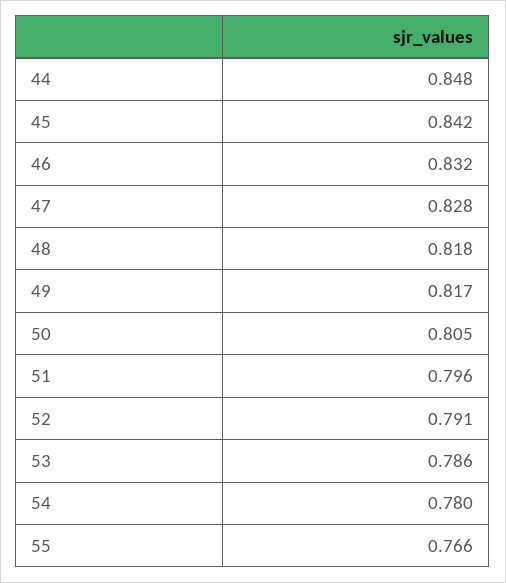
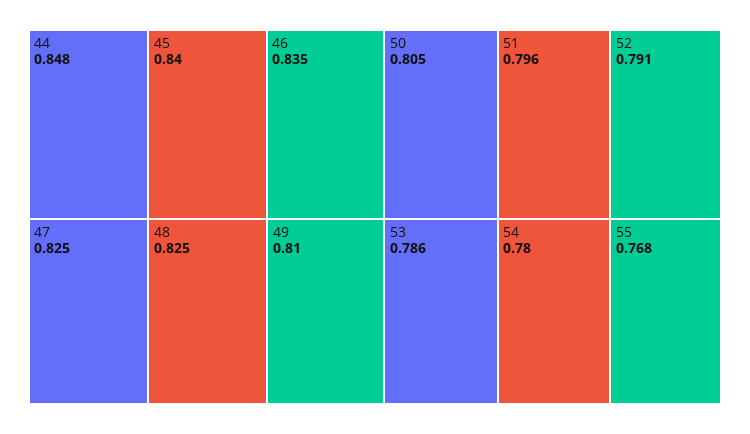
  {
    "44": 0.848,
-   "45": 0.842,
+   "45": 0.84,
-   "46": 0.832,
+   "46": 0.835,
-   "47": 0.828,
+   "47": 0.825,
-   "48": 0.818,
+   "48": 0.825,
-   "49": 0.817,
+   "49": 0.81,
    "50": 0.805,
    "51": 0.796,
    "52": 0.791,
    "53": 0.786,
    "54": 0.78,
-   "55": 0.766
+   "55": 0.768
  }

